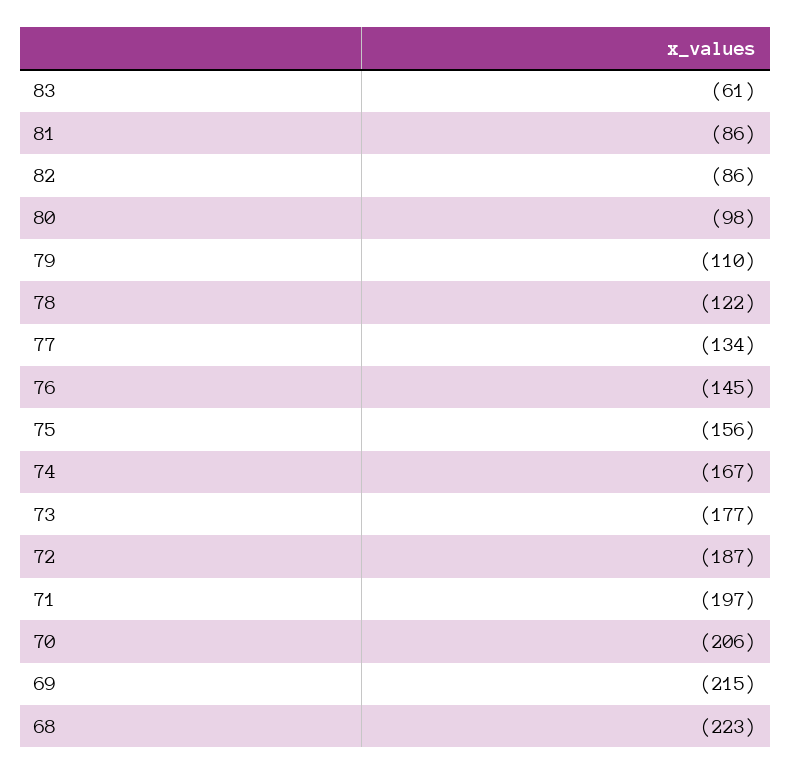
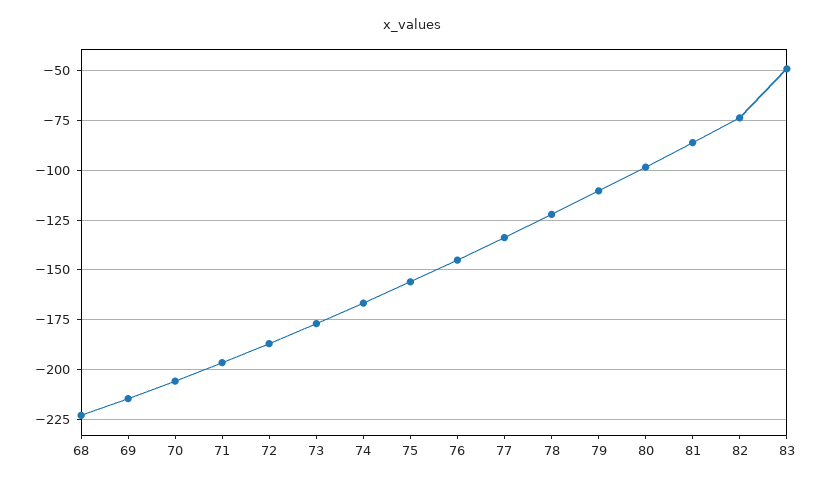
  {
-   "83": -61,
+   "83": -50,
    "81": -86,
-   "82": -86,
+   "82": -75,
    "80": -98,
    "79": -110,
    "78": -122,
    "77": -134,
    "76": -145,
    "75": -156,
    "74": -167,
    "73": -177,
    "72": -187,
    "71": -197,
    "70": -206,
    "69": -215,
    "68": -223
  }

